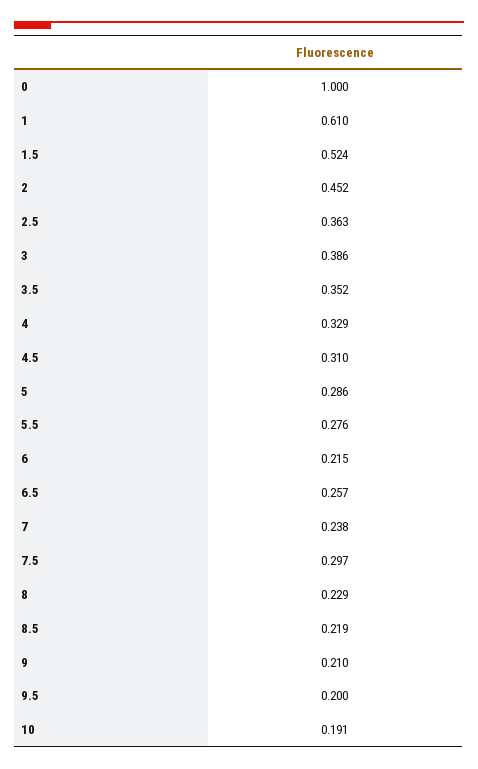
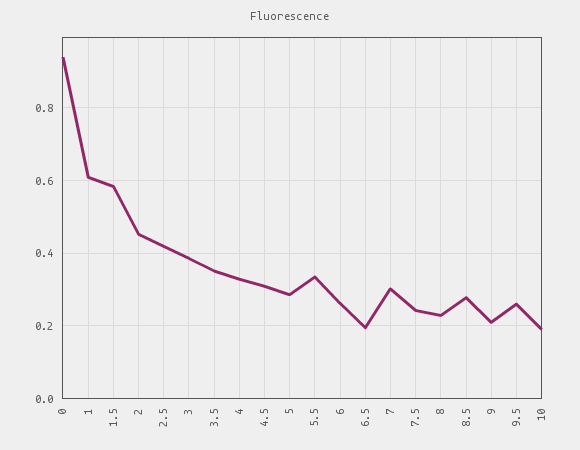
  {
-   "0": 1,
+   "0": 0.94,
    "1": 0.61,
-   "1.5": 0.524,
+   "1.5": 0.58,
    "2": 0.452,
-   "2.5": 0.363,
+   "2.5": 0.42,
    "3": 0.386,
    "3.5": 0.352,
    "4": 0.329,
    "4.5": 0.31,
    "5": 0.286,
-   "5.5": 0.276,
+   "5.5": 0.34,
-   "6": 0.215,
+   "6": 0.26,
-   "6.5": 0.257,
+   "6.5": 0.2,
-   "7": 0.238,
+   "7": 0.3,
-   "7.5": 0.297,
+   "7.5": 0.24,
    "8": 0.229,
-   "8.5": 0.219,
+   "8.5": 0.28,
    "9": 0.21,
-   "9.5": 0.2,
+   "9.5": 0.26,
    "10": 0.191
  }

